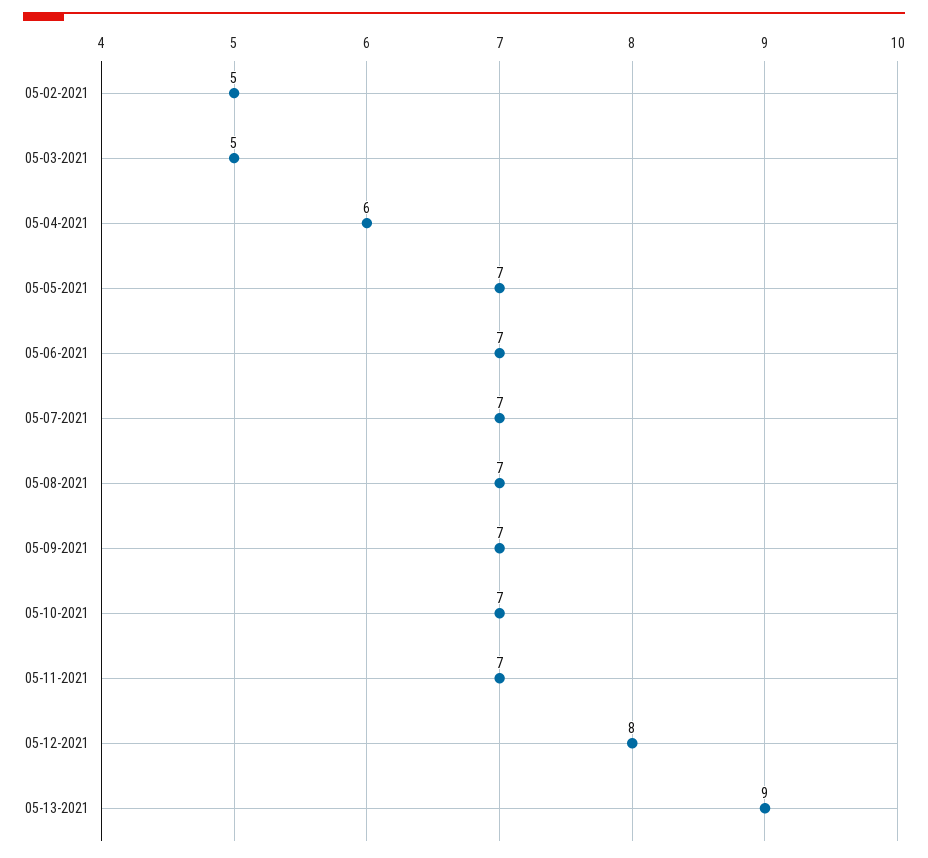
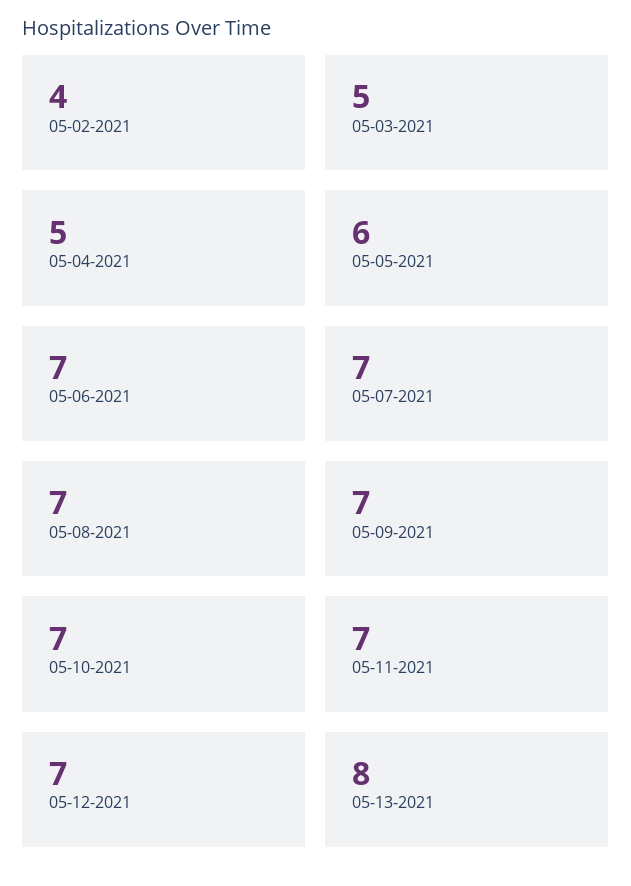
  {
-   "05-02-2021": 5,
+   "05-02-2021": 4,
    "05-03-2021": 5,
-   "05-04-2021": 6,
+   "05-04-2021": 5,
-   "05-05-2021": 7,
+   "05-05-2021": 6,
    "05-06-2021": 7,
    "05-07-2021": 7,
    "05-08-2021": 7,
    "05-09-2021": 7,
    "05-10-2021": 7,
    "05-11-2021": 7,
-   "05-12-2021": 8,
+   "05-12-2021": 7,
-   "05-13-2021": 9
+   "05-13-2021": 8
  }

